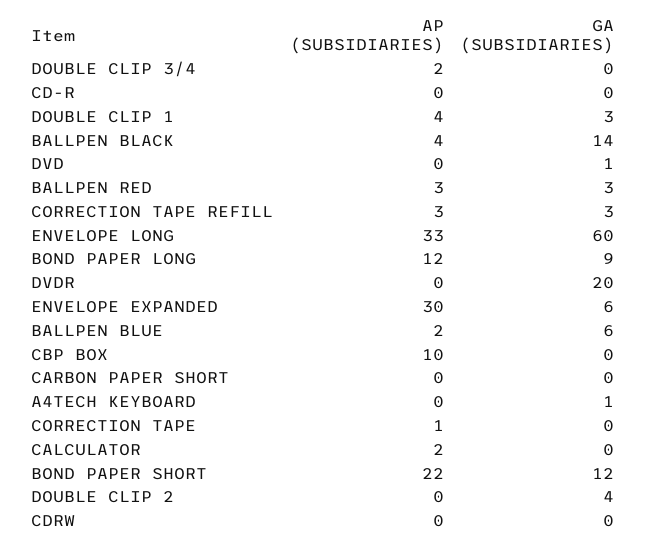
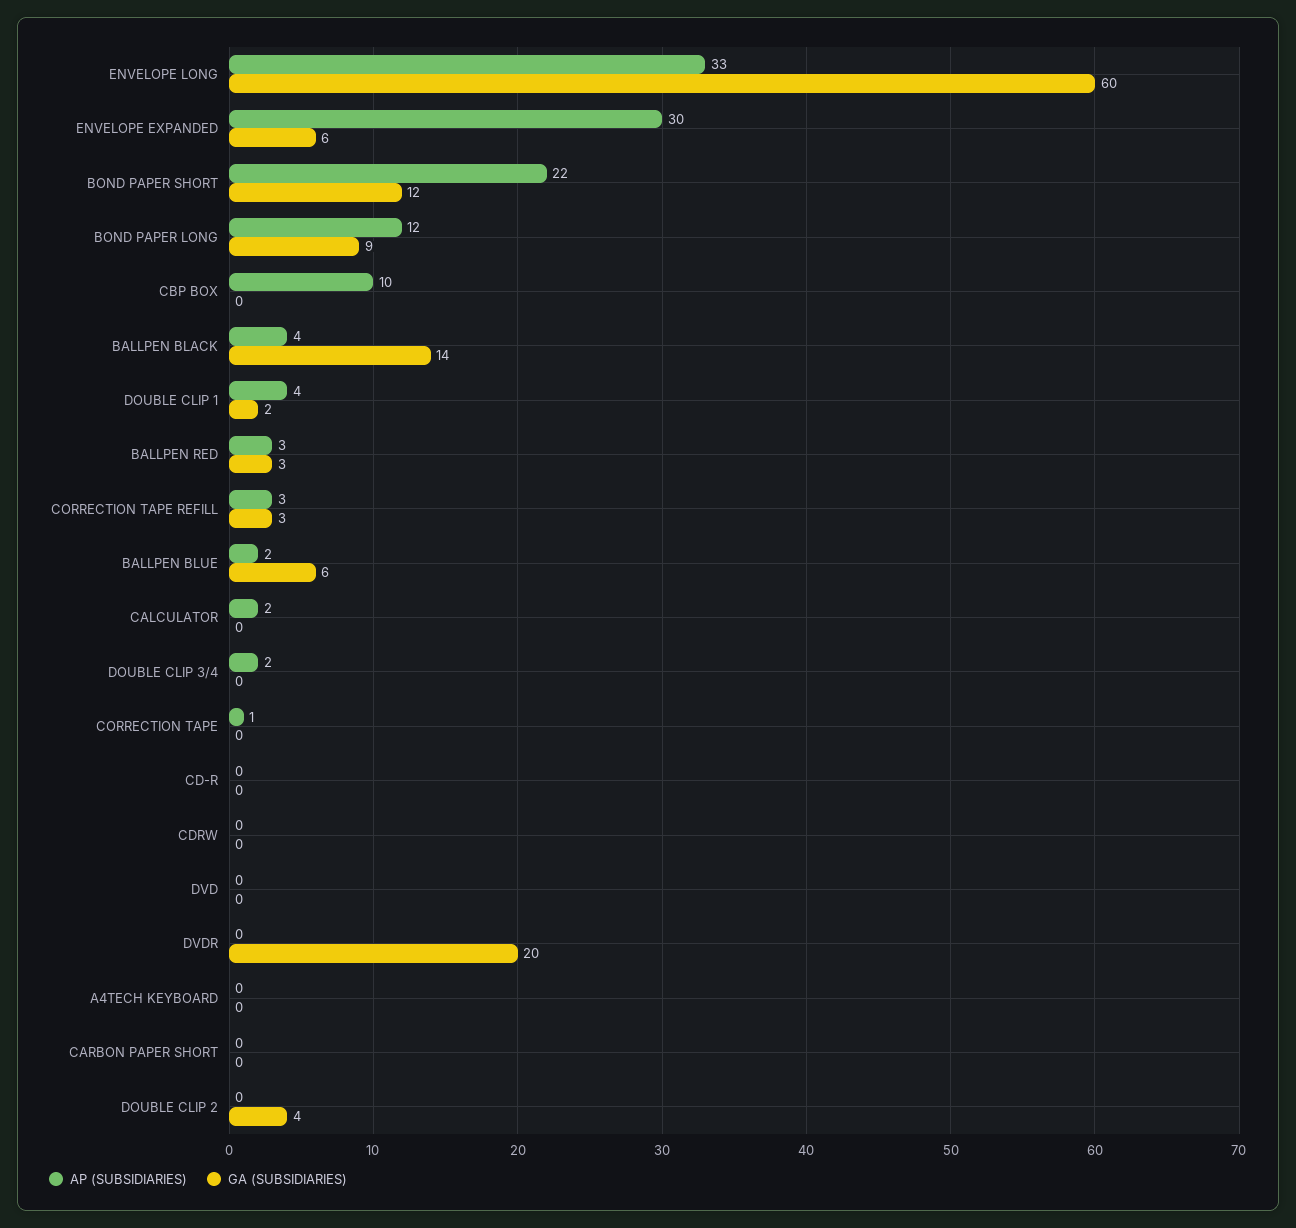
  {
    "AP (SUBSIDIARIES)": {
      "DOUBLE CLIP 3/4": 2,
      "CD-R": 0,
      "DOUBLE CLIP 1": 4,
      "BALLPEN BLACK": 4,
      "DVD": 0,
      "BALLPEN RED": 3,
      "CORRECTION TAPE REFILL": 3,
      "ENVELOPE LONG": 33,
      "BOND PAPER LONG": 12,
      "DVDR": 0,
      "ENVELOPE EXPANDED": 30,
      "BALLPEN BLUE": 2,
      "CBP BOX": 10,
      "CARBON PAPER SHORT": 0,
      "A4TECH KEYBOARD": 0,
      "CORRECTION TAPE": 1,
      "CALCULATOR": 2,
      "BOND PAPER SHORT": 22,
      "DOUBLE CLIP 2": 0,
      "CDRW": 0
    },
    "GA (SUBSIDIARIES)": {
      "DOUBLE CLIP 3/4": 0,
      "CD-R": 0,
-     "DOUBLE CLIP 1": 3,
+     "DOUBLE CLIP 1": 2,
      "BALLPEN BLACK": 14,
-     "DVD": 1,
+     "DVD": 0,
      "BALLPEN RED": 3,
      "CORRECTION TAPE REFILL": 3,
      "ENVELOPE LONG": 60,
      "BOND PAPER LONG": 9,
      "DVDR": 20,
      "ENVELOPE EXPANDED": 6,
      "BALLPEN BLUE": 6,
      "CBP BOX": 0,
      "CARBON PAPER SHORT": 0,
-     "A4TECH KEYBOARD": 1,
+     "A4TECH KEYBOARD": 0,
      "CORRECTION TAPE": 0,
      "CALCULATOR": 0,
      "BOND PAPER SHORT": 12,
      "DOUBLE CLIP 2": 4,
      "CDRW": 0
    }
  }

